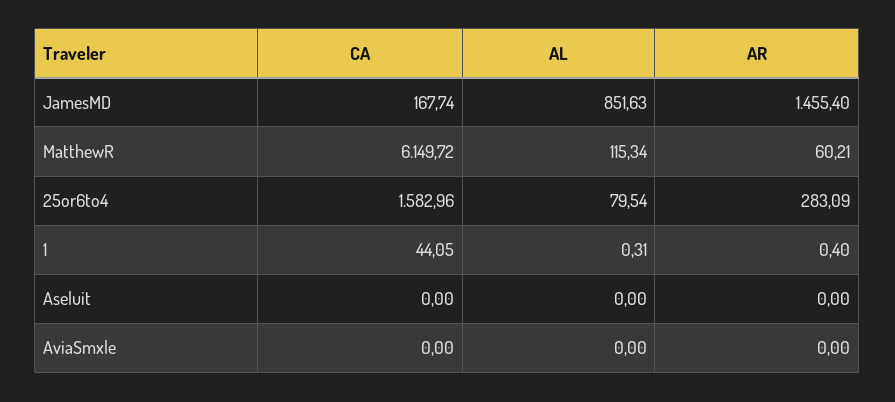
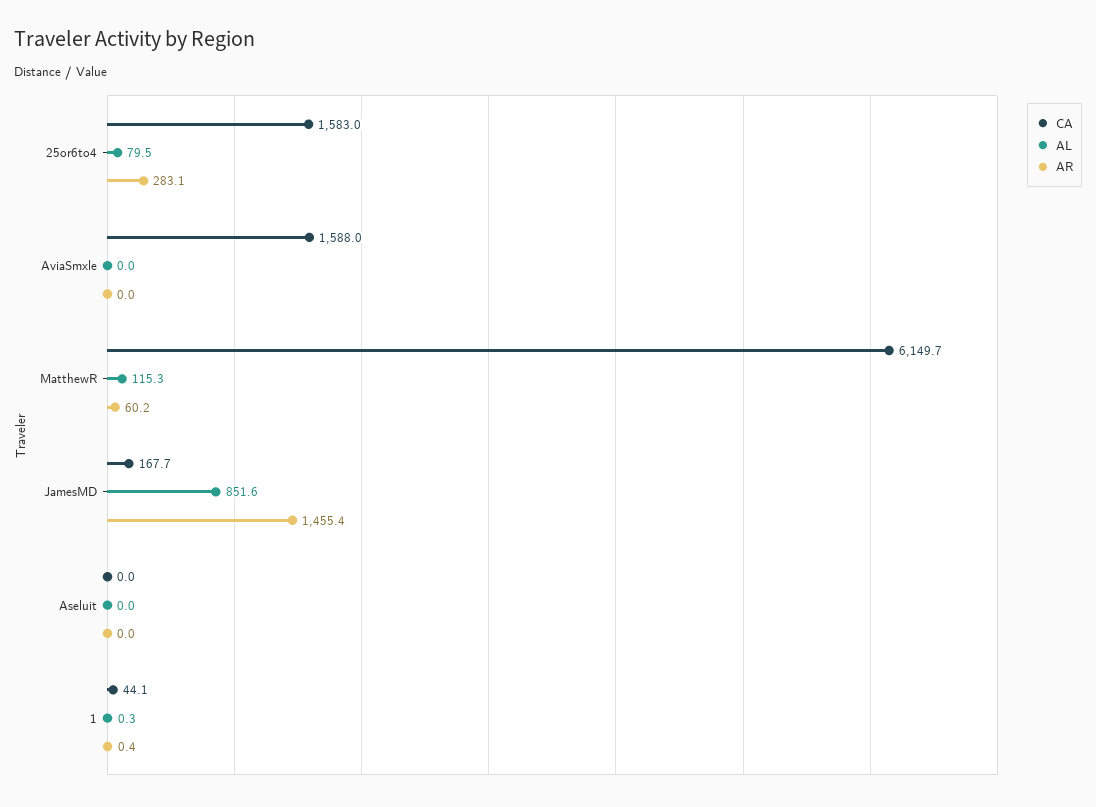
  {
    "CA": {
      "JamesMD": 167.74,
      "MatthewR": 6149.72,
      "25or6to4": 1582.96,
      "1": 44.05,
      "Aseluit": 0,
-     "AviaSmxle": 0
+     "AviaSmxle": 1588
    },
    "AL": {
      "JamesMD": 851.63,
      "MatthewR": 115.34,
      "25or6to4": 79.54,
      "1": 0.31,
      "Aseluit": 0,
      "AviaSmxle": 0
    },
    "AR": {
      "JamesMD": 1455.4,
      "MatthewR": 60.21,
      "25or6to4": 283.09,
      "1": 0.4,
      "Aseluit": 0,
      "AviaSmxle": 0
    }
  }

